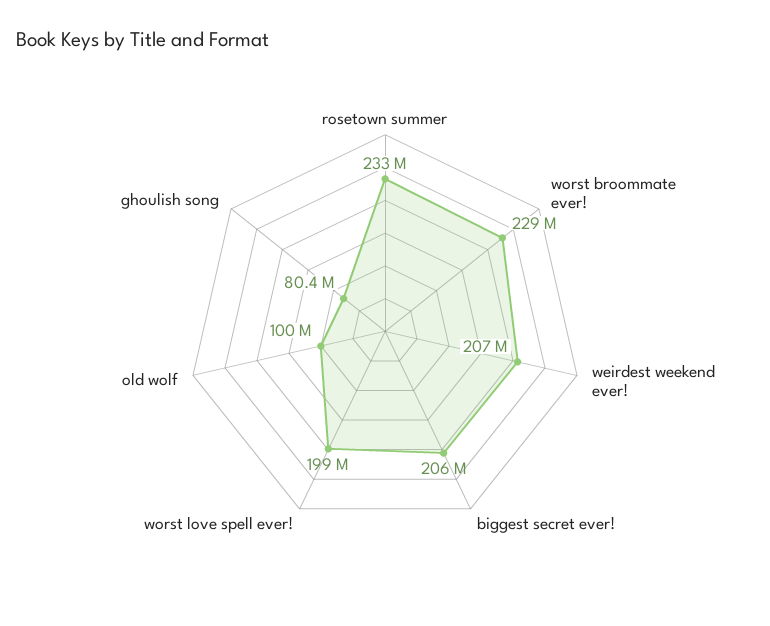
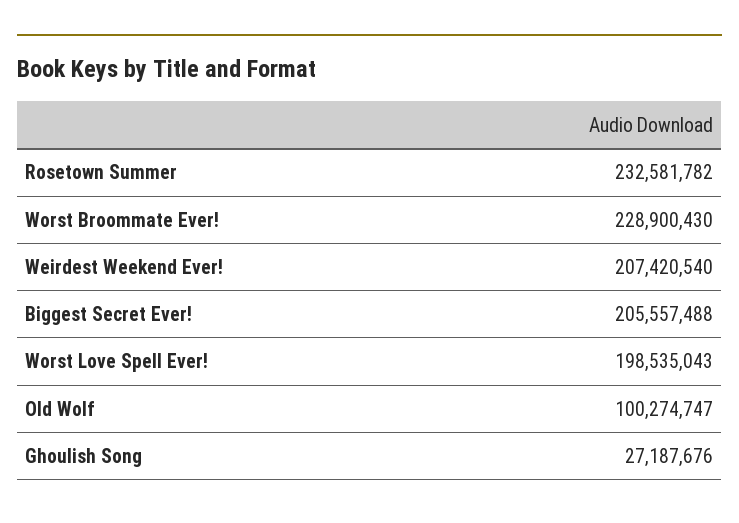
  {
    "rosetown summer": 232581782,
    "worst broommate ever!": 228900430,
    "weirdest weekend ever!": 207420540,
    "biggest secret ever!": 205557488,
    "worst love spell ever!": 198535043,
    "old wolf": 100274747,
-   "ghoulish song": 80400000
+   "ghoulish song": 27187676
  }

